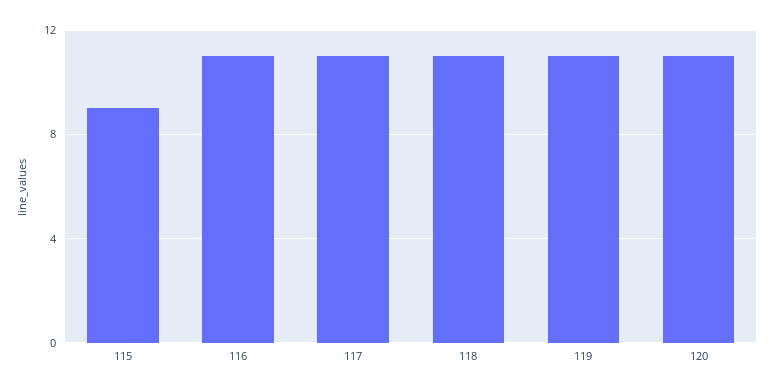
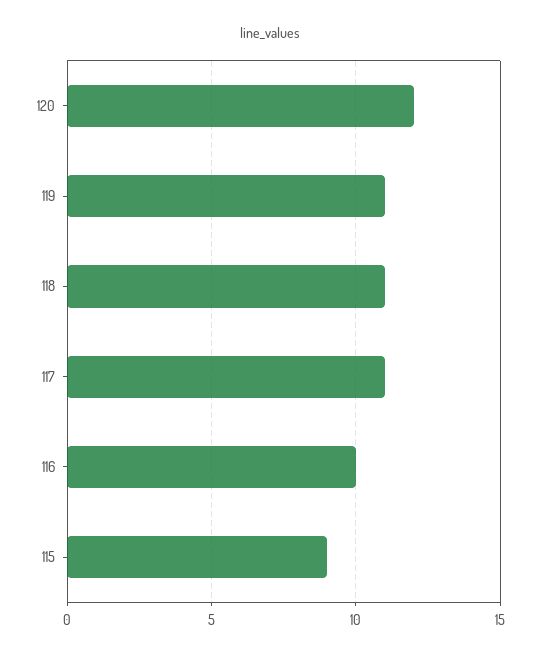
  {
    "115": 9,
-   "116": 11,
+   "116": 10,
    "117": 11,
    "118": 11,
    "119": 11,
-   "120": 11
+   "120": 12
  }

